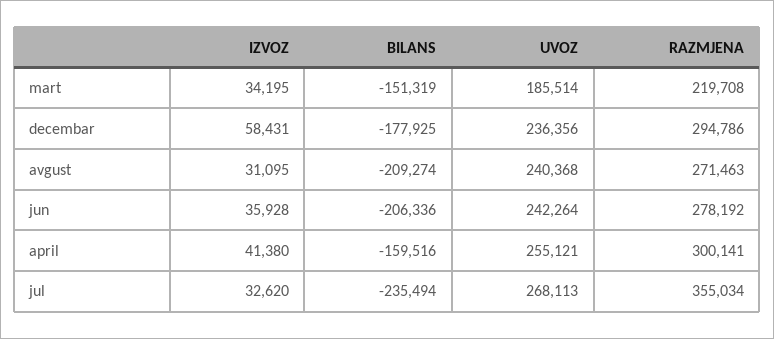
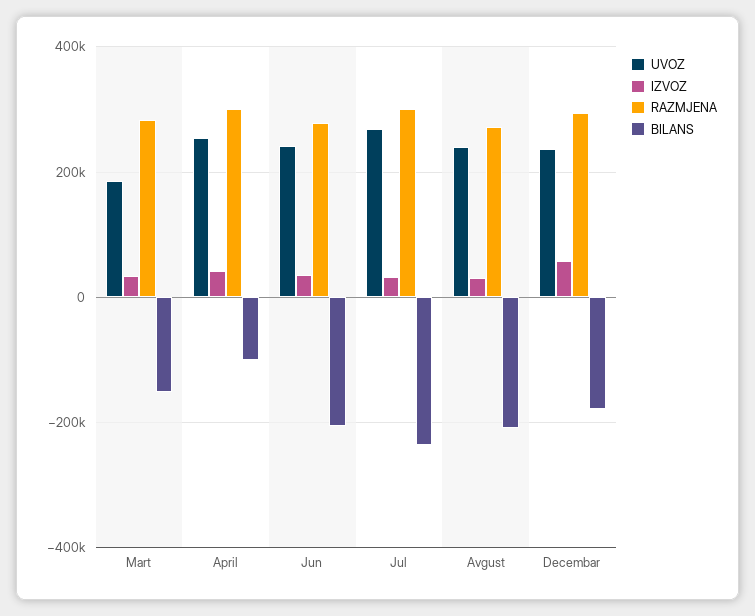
  {
    "IZVOZ": {
      "mart": 34195,
      "decembar": 58431,
      "avgust": 31095,
      "jun": 35928,
      "april": 41380,
      "jul": 32620
    },
    "BILANS": {
      "mart": -151319,
      "decembar": -177925,
      "avgust": -209274,
      "jun": -206336,
-     "april": -159516,
+     "april": -100000,
      "jul": -235494
    },
    "UVOZ": {
      "mart": 185514,
      "decembar": 236356,
      "avgust": 240368,
      "jun": 242264,
      "april": 255121,
      "jul": 268113
    },
    "RAZMJENA": {
-     "mart": 219708,
+     "mart": 280000,
      "decembar": 294786,
      "avgust": 271463,
      "jun": 278192,
      "april": 300141,
-     "jul": 355034
+     "jul": 300000
    }
  }

